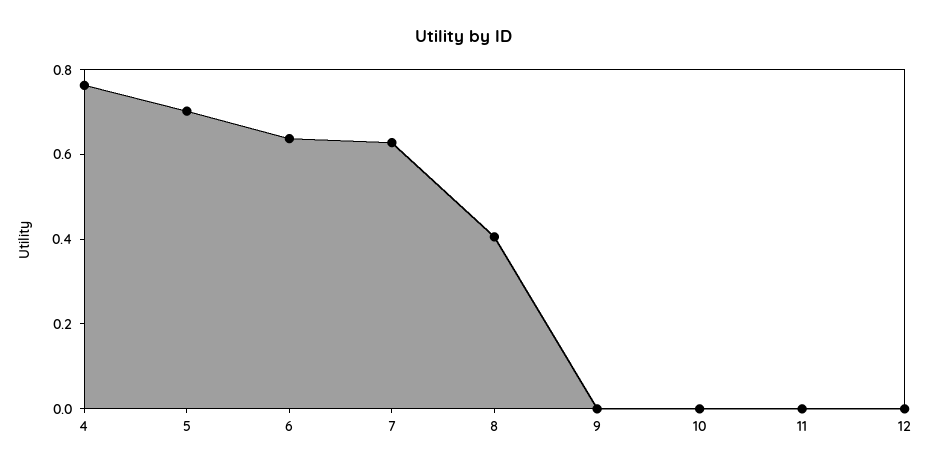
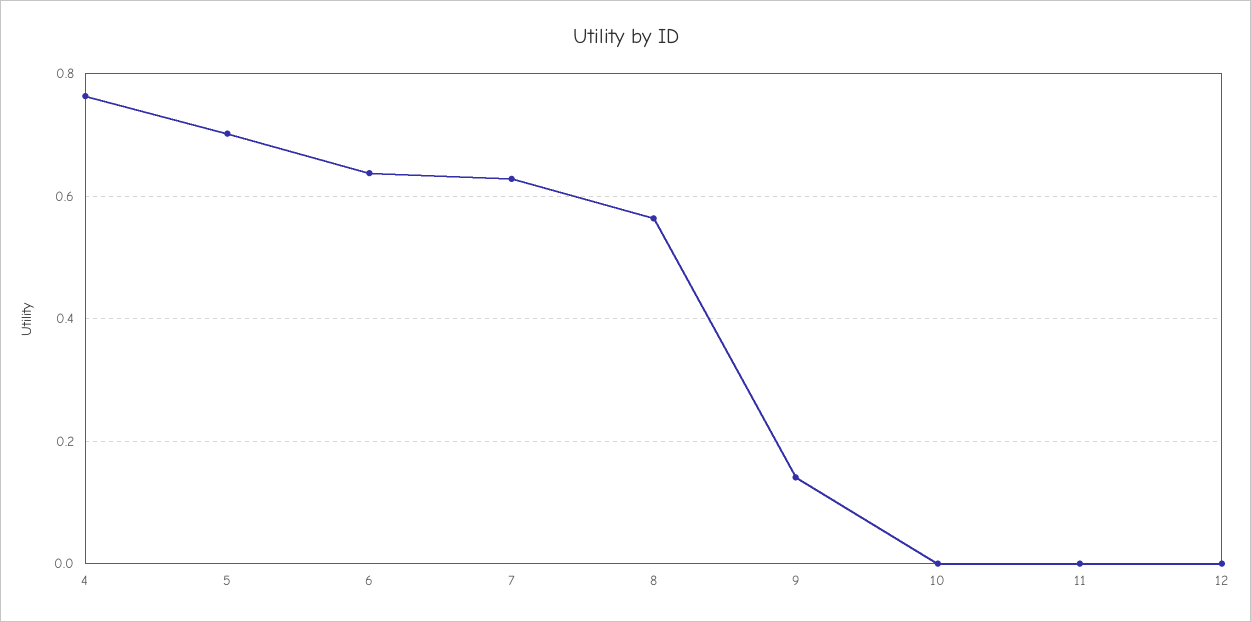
  {
    "4": 0.76,
    "5": 0.7,
    "6": 0.64,
    "7": 0.62,
-   "8": 0.4,
+   "8": 0.56,
-   "9": 0,
+   "9": 0.14,
    "10": 0,
    "11": 0,
    "12": 0
  }

